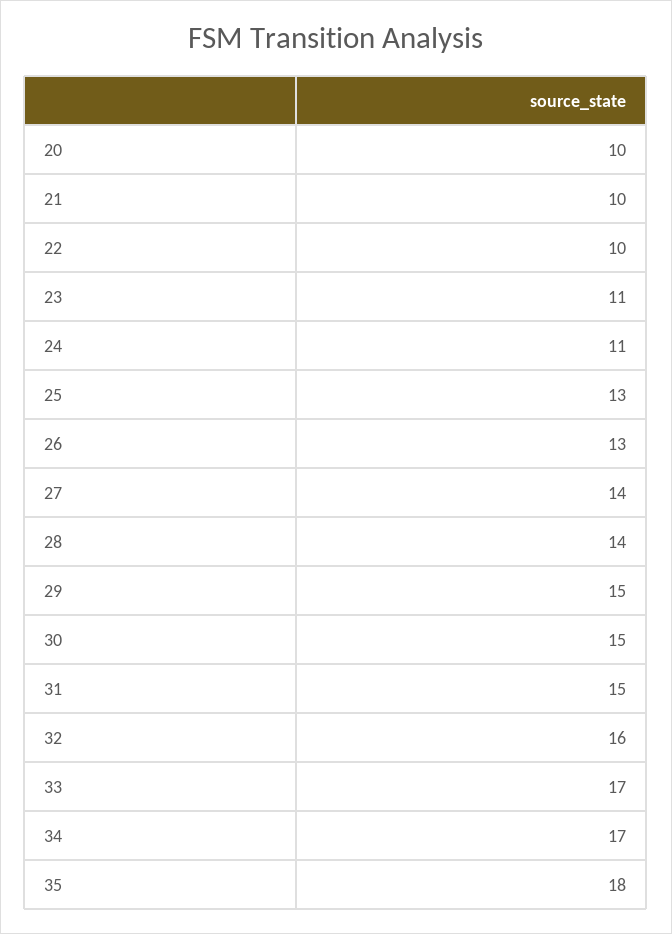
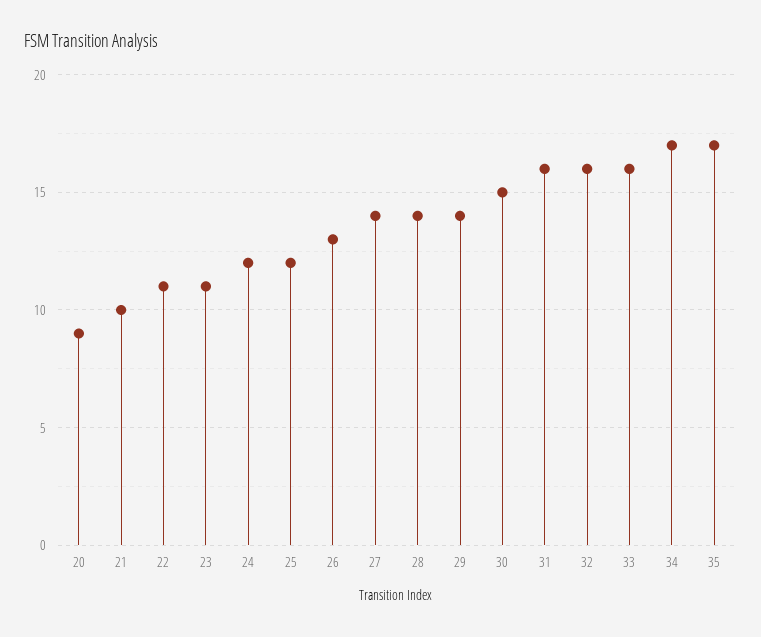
  {
-   "20": 10,
+   "20": 9,
    "21": 10,
-   "22": 10,
+   "22": 11,
    "23": 11,
-   "24": 11,
+   "24": 12,
-   "25": 13,
+   "25": 12,
    "26": 13,
    "27": 14,
    "28": 14,
-   "29": 15,
+   "29": 14,
    "30": 15,
-   "31": 15,
+   "31": 16,
    "32": 16,
-   "33": 17,
+   "33": 16,
    "34": 17,
-   "35": 18
+   "35": 17
  }

